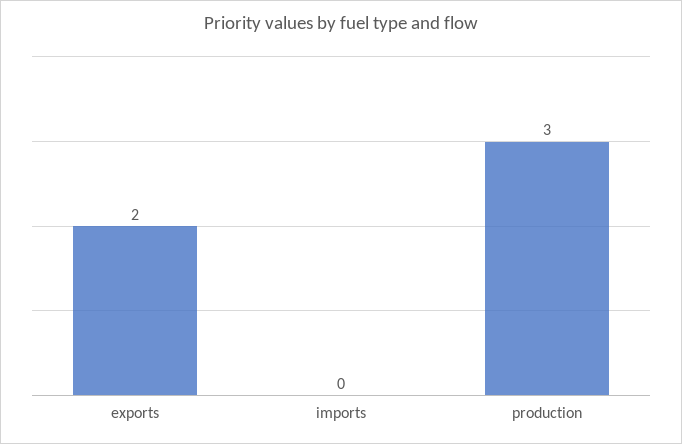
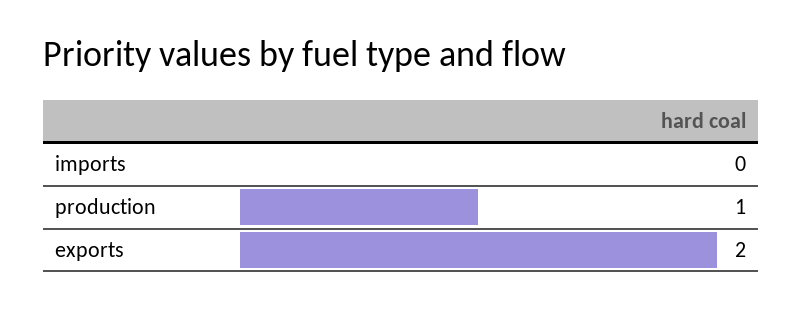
  {
    "exports": 2,
    "imports": 0,
-   "production": 3
+   "production": 1
  }

